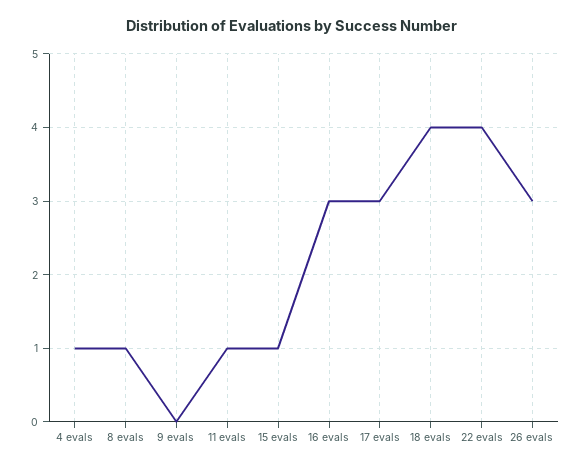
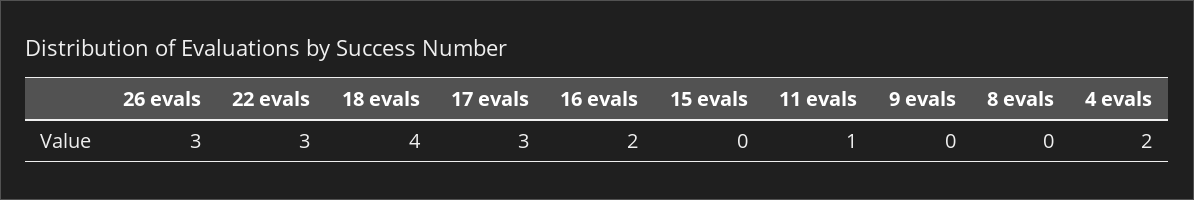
  {
-   "4 evals": 1,
+   "4 evals": 2,
-   "8 evals": 1,
+   "8 evals": 0,
    "9 evals": 0,
    "11 evals": 1,
-   "15 evals": 1,
+   "15 evals": 0,
-   "16 evals": 3,
+   "16 evals": 2,
    "17 evals": 3,
    "18 evals": 4,
-   "22 evals": 4,
+   "22 evals": 3,
    "26 evals": 3
  }

